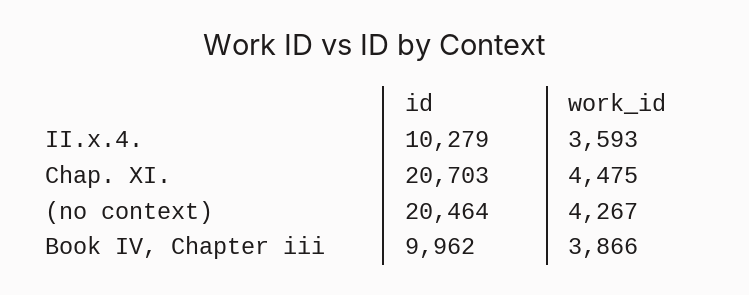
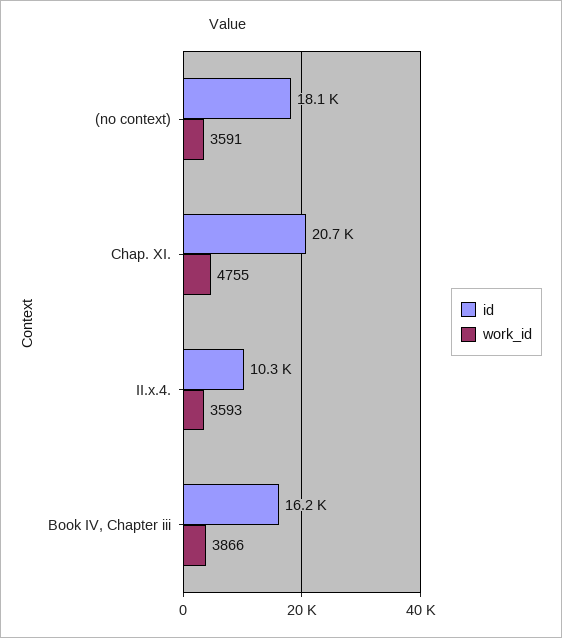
  {
    "id": {
      "II.x.4.": 10279,
      "Chap. XI.": 20703,
-     "(no context)": 20464,
+     "(no context)": 18100,
-     "Book IV, Chapter iii": 9962
+     "Book IV, Chapter iii": 16200
    },
    "work_id": {
      "II.x.4.": 3593,
-     "Chap. XI.": 4475,
+     "Chap. XI.": 4755,
-     "(no context)": 4267,
+     "(no context)": 3591,
      "Book IV, Chapter iii": 3866
    }
  }

